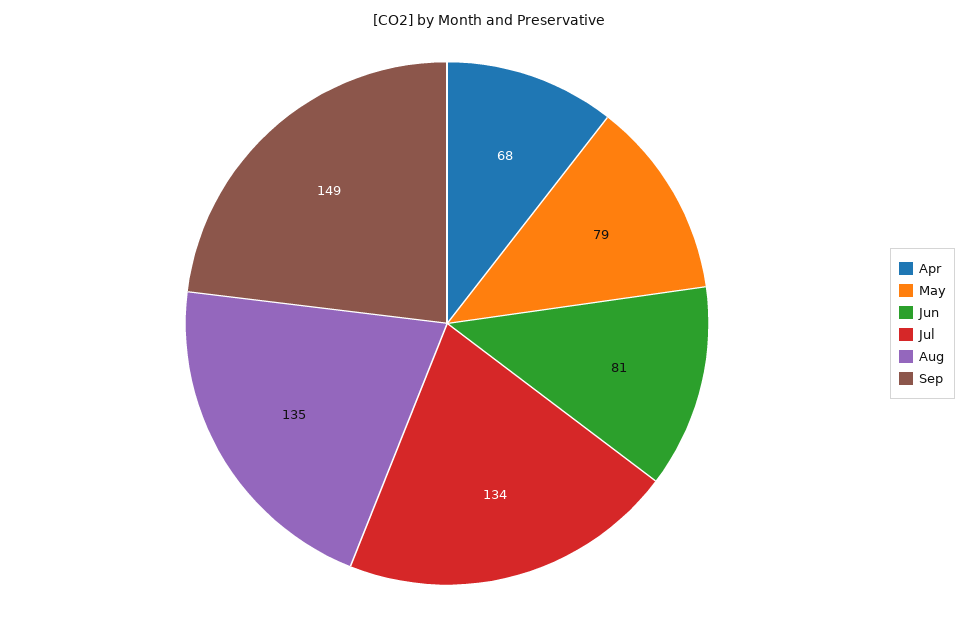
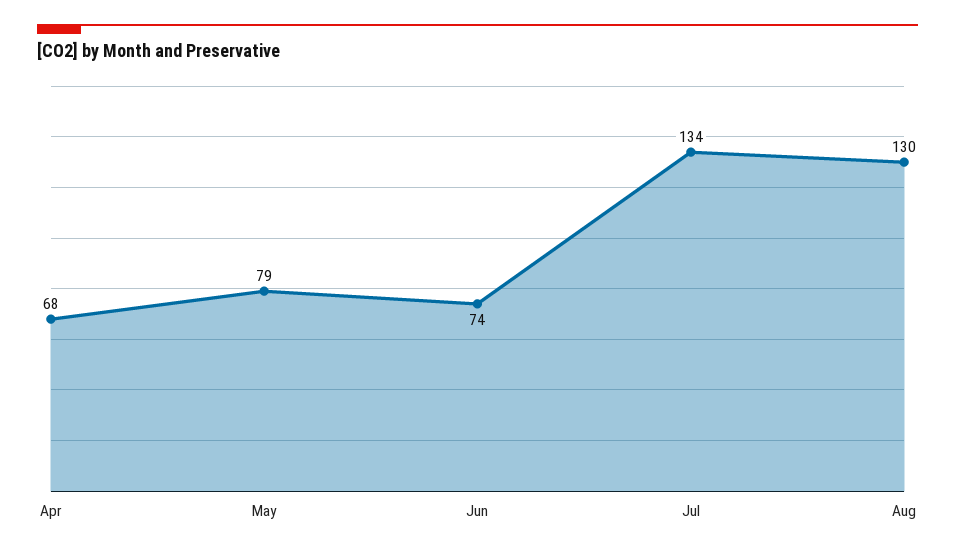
  {
    "Apr": 68,
    "May": 79,
-   "Jun": 81,
+   "Jun": 74,
    "Jul": 134,
-   "Aug": 135,
+   "Aug": 130
-   "Sep": 149
  }

